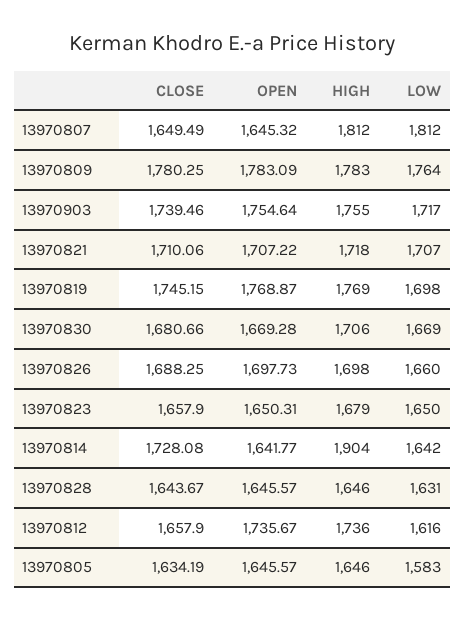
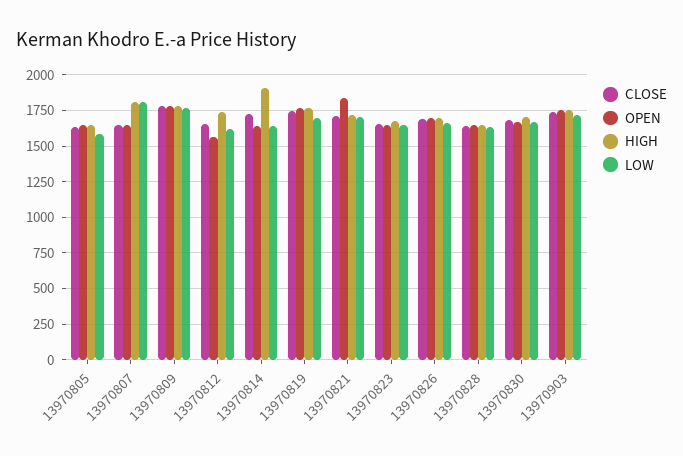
  {
    "CLOSE": {
      "13970807": 1649.49,
      "13970809": 1780.25,
      "13970903": 1739.46,
      "13970821": 1710.06,
      "13970819": 1745.15,
      "13970830": 1680.66,
      "13970826": 1688.25,
      "13970823": 1657.9,
      "13970814": 1728.08,
      "13970828": 1643.67,
      "13970812": 1657.9,
      "13970805": 1634.19
    },
    "OPEN": {
      "13970807": 1645.32,
      "13970809": 1783.09,
      "13970903": 1754.64,
-     "13970821": 1707.22,
+     "13970821": 1850,
      "13970819": 1768.87,
      "13970830": 1669.28,
      "13970826": 1697.73,
      "13970823": 1650.31,
      "13970814": 1641.77,
      "13970828": 1645.57,
-     "13970812": 1735.67,
+     "13970812": 1550,
      "13970805": 1645.57
    },
    "HIGH": {
      "13970807": 1812,
      "13970809": 1783,
      "13970903": 1755,
      "13970821": 1718,
      "13970819": 1769,
      "13970830": 1706,
      "13970826": 1698,
      "13970823": 1679,
      "13970814": 1904,
      "13970828": 1646,
      "13970812": 1736,
      "13970805": 1646
    },
    "LOW": {
      "13970807": 1812,
      "13970809": 1764,
      "13970903": 1717,
      "13970821": 1707,
      "13970819": 1698,
      "13970830": 1669,
      "13970826": 1660,
      "13970823": 1650,
      "13970814": 1642,
      "13970828": 1631,
      "13970812": 1616,
      "13970805": 1583
    }
  }

